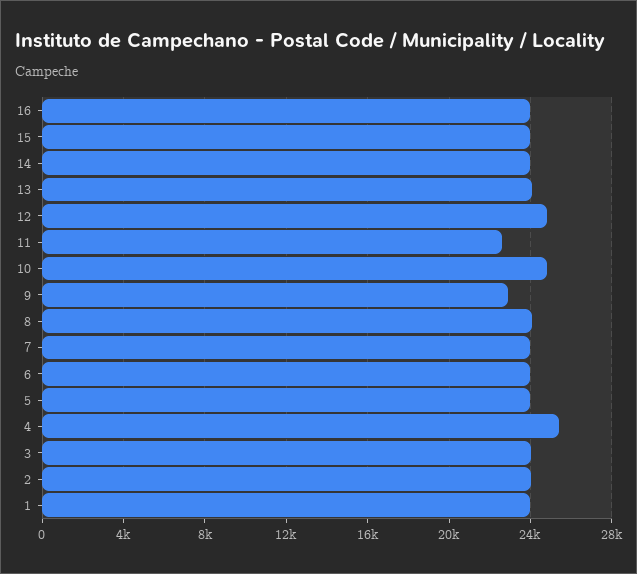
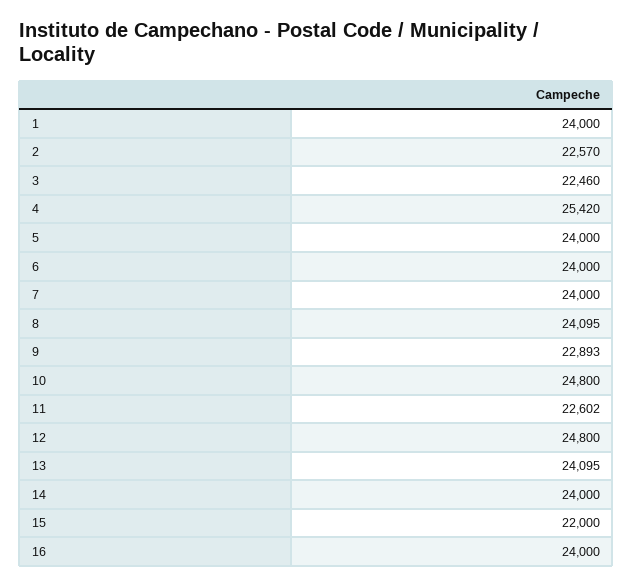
  {
    "16": 24000,
-   "15": 24000,
+   "15": 22000,
    "14": 24000,
    "13": 24095,
    "12": 24800,
    "11": 22602,
    "10": 24800,
    "9": 22893,
    "8": 24095,
    "7": 24000,
    "6": 24000,
    "5": 24000,
    "4": 25420,
-   "3": 24000,
+   "3": 22460,
-   "2": 24000,
+   "2": 22570,
    "1": 24000
  }

